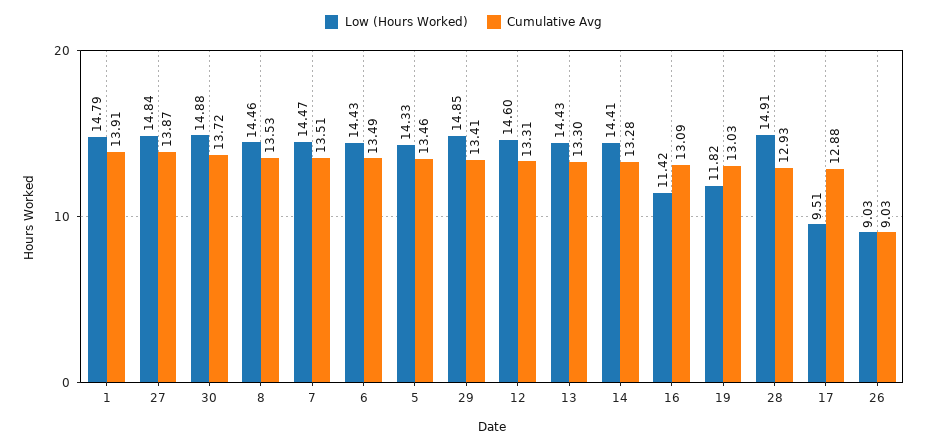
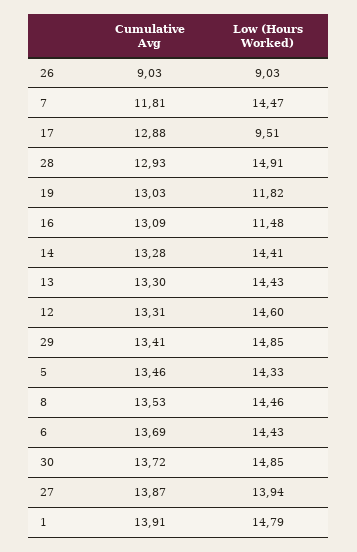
  {
    "Low (Hours Worked)": {
      "1": 14.79,
-     "27": 14.84,
+     "27": 13.94,
-     "30": 14.88,
+     "30": 14.85,
      "8": 14.46,
      "7": 14.47,
      "6": 14.43,
      "5": 14.33,
      "29": 14.85,
      "12": 14.6,
      "13": 14.43,
      "14": 14.41,
-     "16": 11.42,
+     "16": 11.48,
      "19": 11.82,
      "28": 14.91,
      "17": 9.51,
      "26": 9.03
    },
    "Cumulative Avg": {
      "1": 13.91,
      "27": 13.87,
      "30": 13.72,
      "8": 13.53,
-     "7": 13.51,
+     "7": 11.81,
-     "6": 13.49,
+     "6": 13.69,
      "5": 13.46,
      "29": 13.41,
      "12": 13.31,
      "13": 13.3,
      "14": 13.28,
      "16": 13.09,
      "19": 13.03,
      "28": 12.93,
      "17": 12.88,
      "26": 9.03
    }
  }

